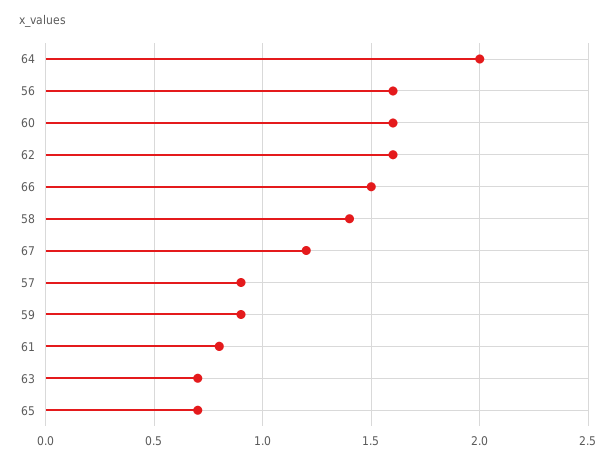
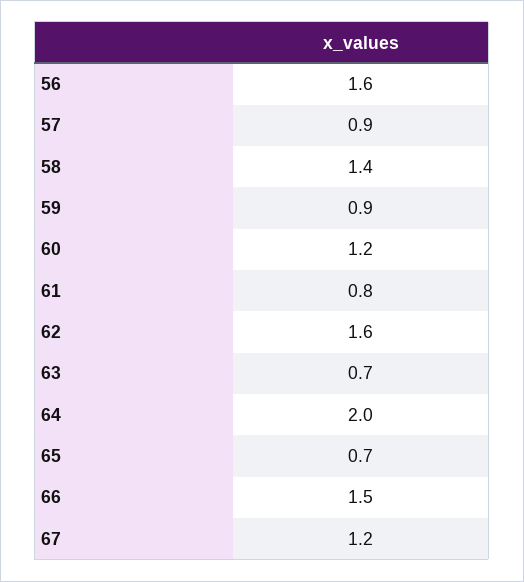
  {
    "64": 2,
    "56": 1.6,
-   "60": 1.6,
+   "60": 1.2,
    "62": 1.6,
    "66": 1.5,
    "58": 1.4,
    "67": 1.2,
    "57": 0.9,
    "59": 0.9,
    "61": 0.8,
    "63": 0.7,
    "65": 0.7
  }

